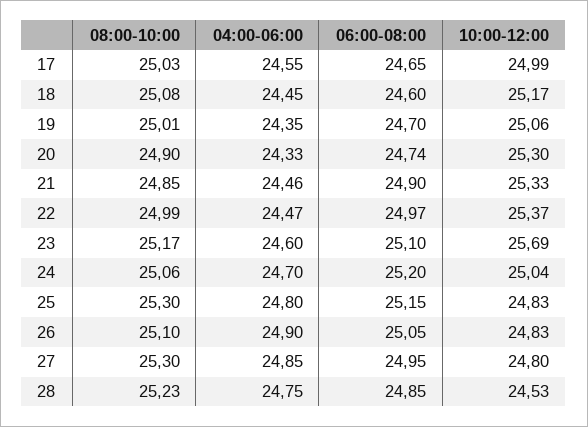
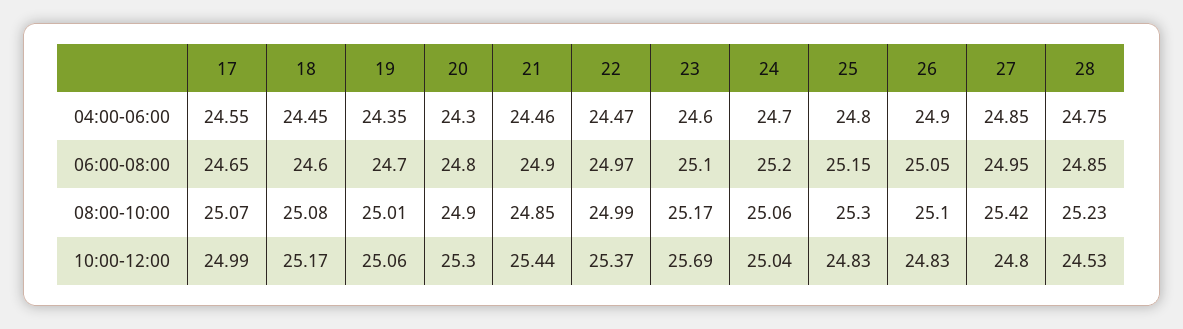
  {
    "08:00-10:00": {
-     "17": 25.03,
+     "17": 25.07,
      "18": 25.08,
      "19": 25.01,
      "20": 24.9,
      "21": 24.85,
      "22": 24.99,
      "23": 25.17,
      "24": 25.06,
      "25": 25.3,
      "26": 25.1,
-     "27": 25.3,
+     "27": 25.42,
      "28": 25.23
    },
    "04:00-06:00": {
      "17": 24.55,
      "18": 24.45,
      "19": 24.35,
-     "20": 24.33,
+     "20": 24.3,
      "21": 24.46,
      "22": 24.47,
      "23": 24.6,
      "24": 24.7,
      "25": 24.8,
      "26": 24.9,
      "27": 24.85,
      "28": 24.75
    },
    "06:00-08:00": {
      "17": 24.65,
      "18": 24.6,
      "19": 24.7,
-     "20": 24.74,
+     "20": 24.8,
      "21": 24.9,
      "22": 24.97,
      "23": 25.1,
      "24": 25.2,
      "25": 25.15,
      "26": 25.05,
      "27": 24.95,
      "28": 24.85
    },
    "10:00-12:00": {
      "17": 24.99,
      "18": 25.17,
      "19": 25.06,
      "20": 25.3,
-     "21": 25.33,
+     "21": 25.44,
      "22": 25.37,
      "23": 25.69,
      "24": 25.04,
      "25": 24.83,
      "26": 24.83,
      "27": 24.8,
      "28": 24.53
    }
  }

